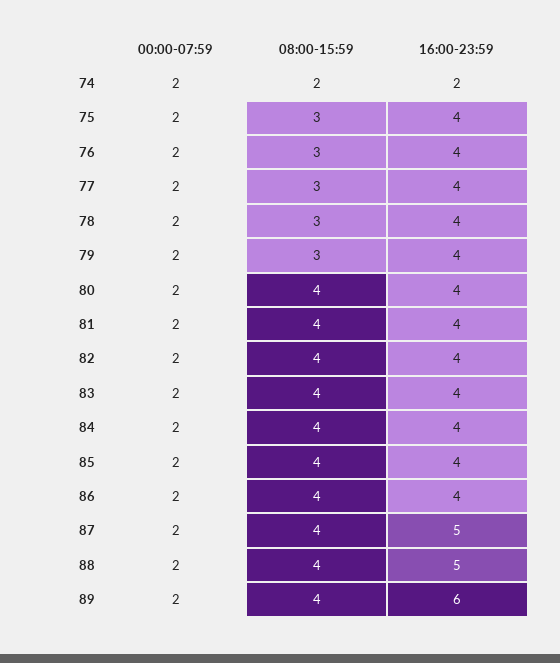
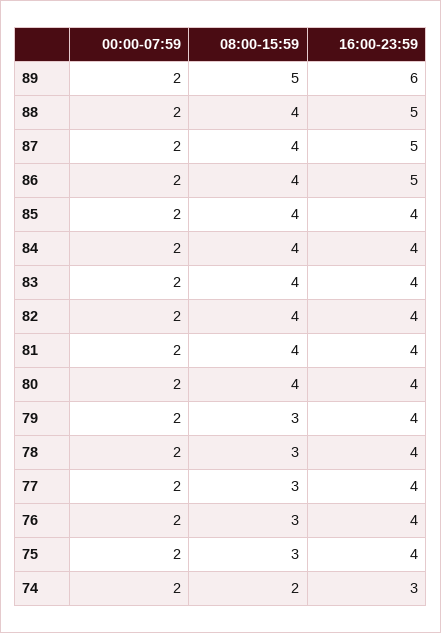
  {
    "00:00-07:59": {
      "74": 2,
      "75": 2,
      "76": 2,
      "77": 2,
      "78": 2,
      "79": 2,
      "80": 2,
      "81": 2,
      "82": 2,
      "83": 2,
      "84": 2,
      "85": 2,
      "86": 2,
      "87": 2,
      "88": 2,
      "89": 2
    },
    "08:00-15:59": {
      "74": 2,
      "75": 3,
      "76": 3,
      "77": 3,
      "78": 3,
      "79": 3,
      "80": 4,
      "81": 4,
      "82": 4,
      "83": 4,
      "84": 4,
      "85": 4,
      "86": 4,
      "87": 4,
      "88": 4,
-     "89": 4
+     "89": 5
    },
    "16:00-23:59": {
-     "74": 2,
+     "74": 3,
      "75": 4,
      "76": 4,
      "77": 4,
      "78": 4,
      "79": 4,
      "80": 4,
      "81": 4,
      "82": 4,
      "83": 4,
      "84": 4,
      "85": 4,
-     "86": 4,
+     "86": 5,
      "87": 5,
      "88": 5,
      "89": 6
    }
  }

